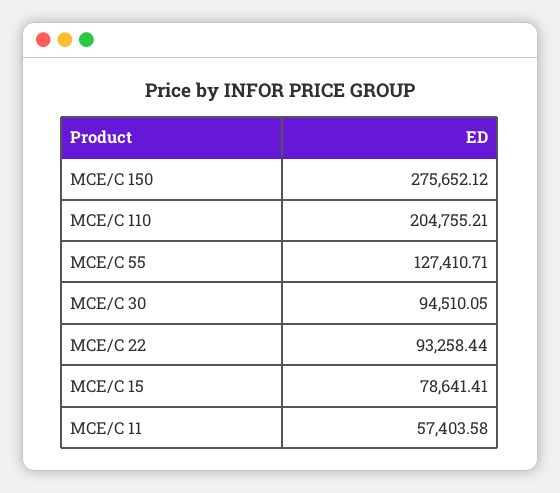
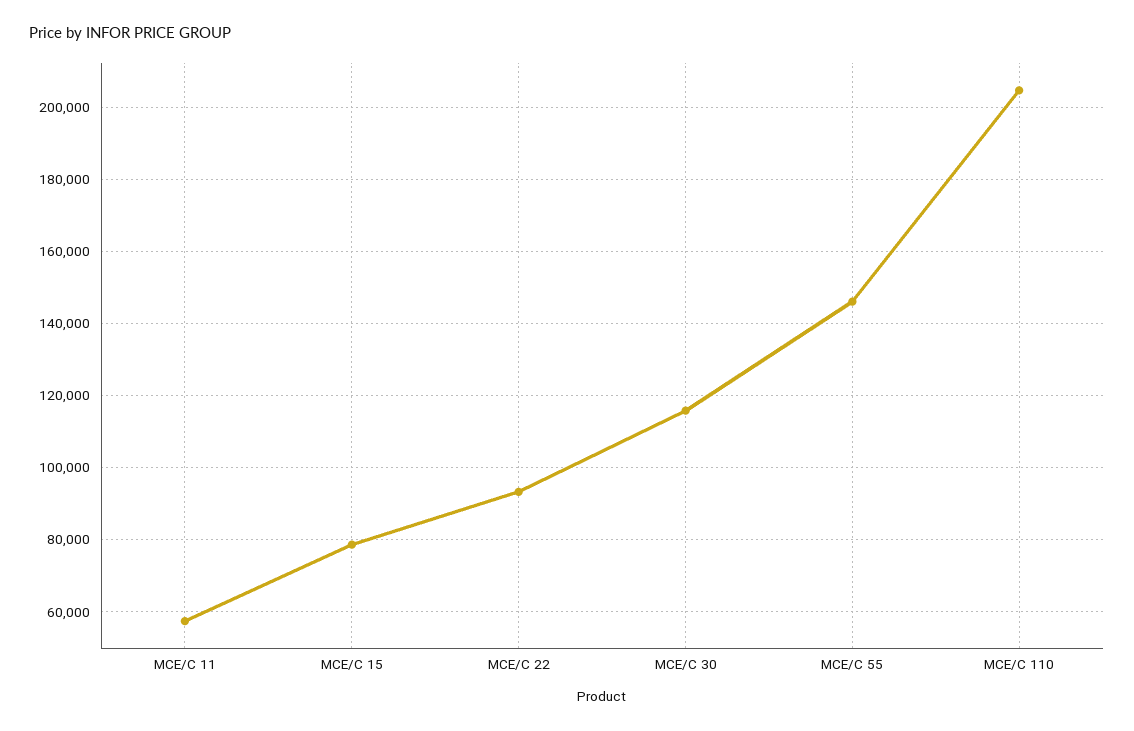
  {
-   "MCE/C 150": 275652.12,
    "MCE/C 110": 204755.21,
-   "MCE/C 55": 127410.71,
+   "MCE/C 55": 146000,
-   "MCE/C 30": 94510.05,
+   "MCE/C 30": 116000,
    "MCE/C 22": 93258.44,
    "MCE/C 15": 78641.41,
    "MCE/C 11": 57403.58
  }

